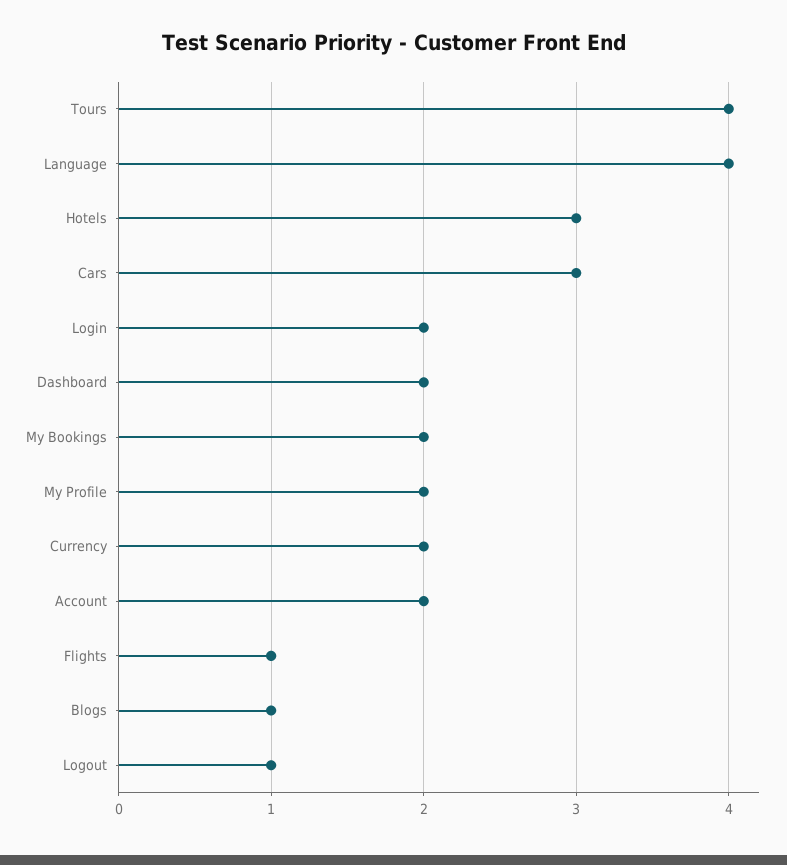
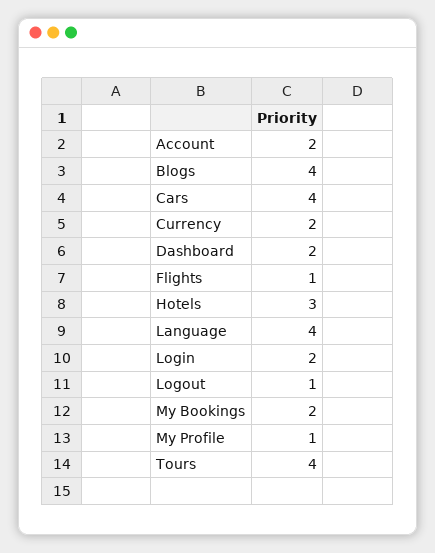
  {
    "Tours": 4,
    "Language": 4,
    "Hotels": 3,
-   "Cars": 3,
+   "Cars": 4,
    "Login": 2,
    "Dashboard": 2,
    "My Bookings": 2,
-   "My Profile": 2,
+   "My Profile": 1,
    "Currency": 2,
    "Account": 2,
    "Flights": 1,
-   "Blogs": 1,
+   "Blogs": 4,
    "Logout": 1
  }

